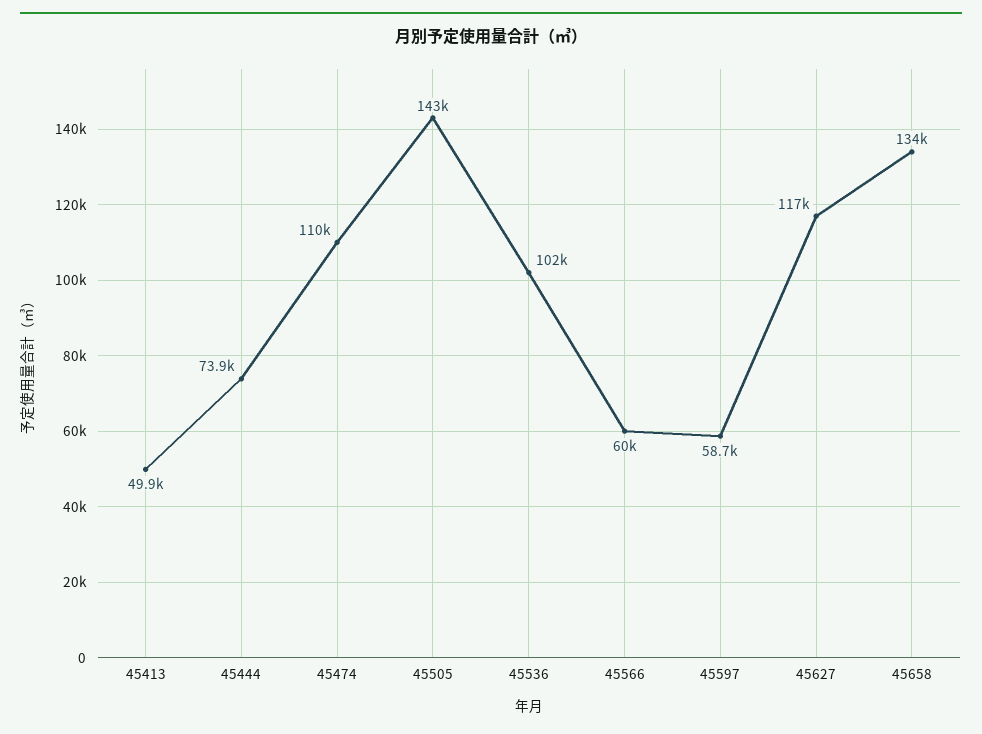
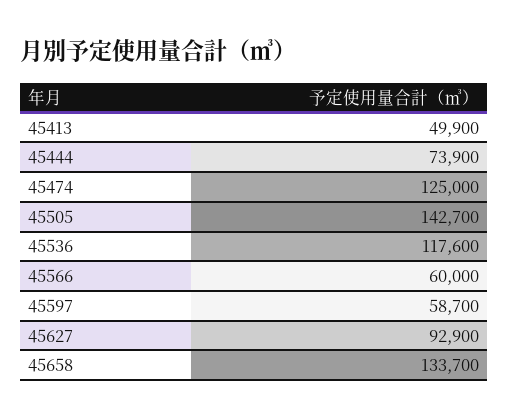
  {
    "45413": 49900,
    "45444": 73900,
-   "45474": 110000,
+   "45474": 125000,
    "45505": 142700,
-   "45536": 102000,
+   "45536": 117600,
    "45566": 60000,
    "45597": 58700,
-   "45627": 117000,
+   "45627": 92900,
    "45658": 133700
  }

